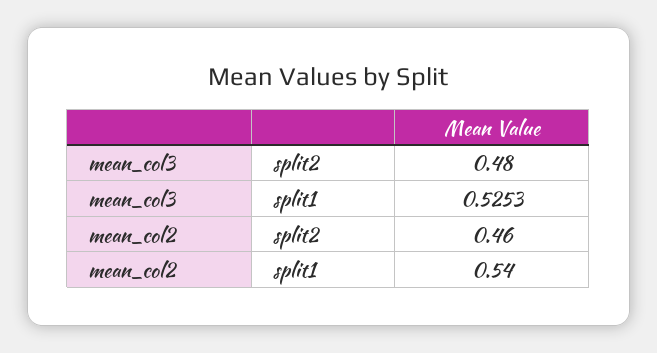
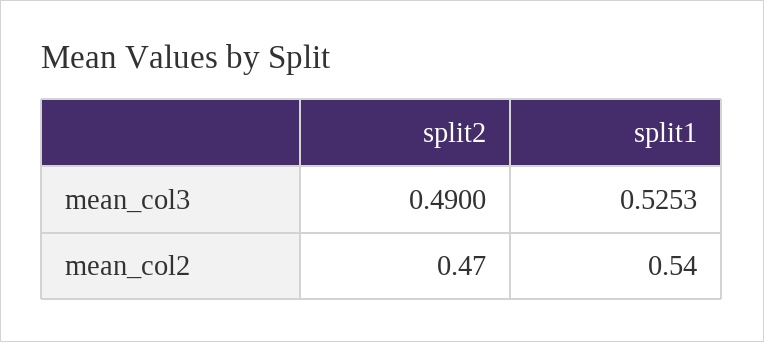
  {
    "mean_col3": {
-     "split2": 0.48,
+     "split2": 0.49,
      "split1": 0.5253
    },
    "mean_col2": {
-     "split2": 0.46,
+     "split2": 0.47,
      "split1": 0.54
    }
  }

